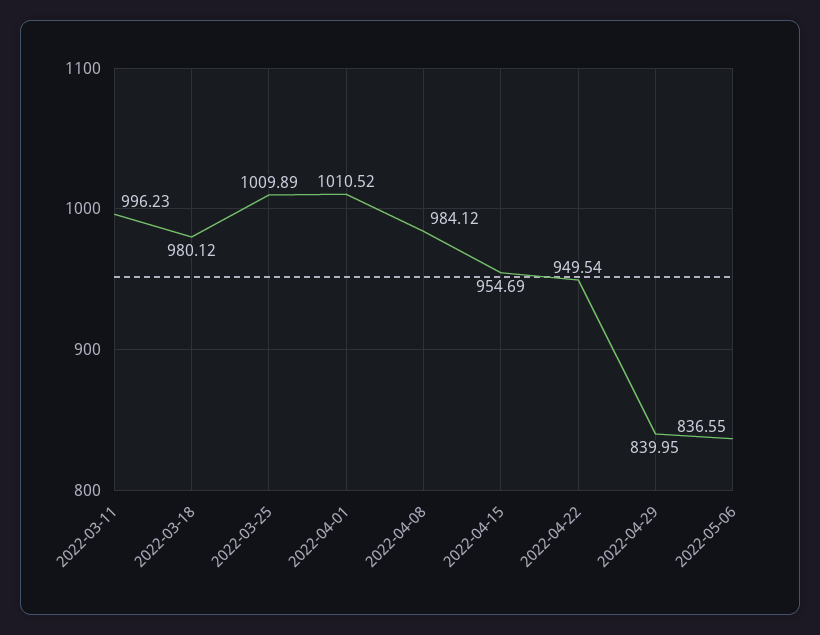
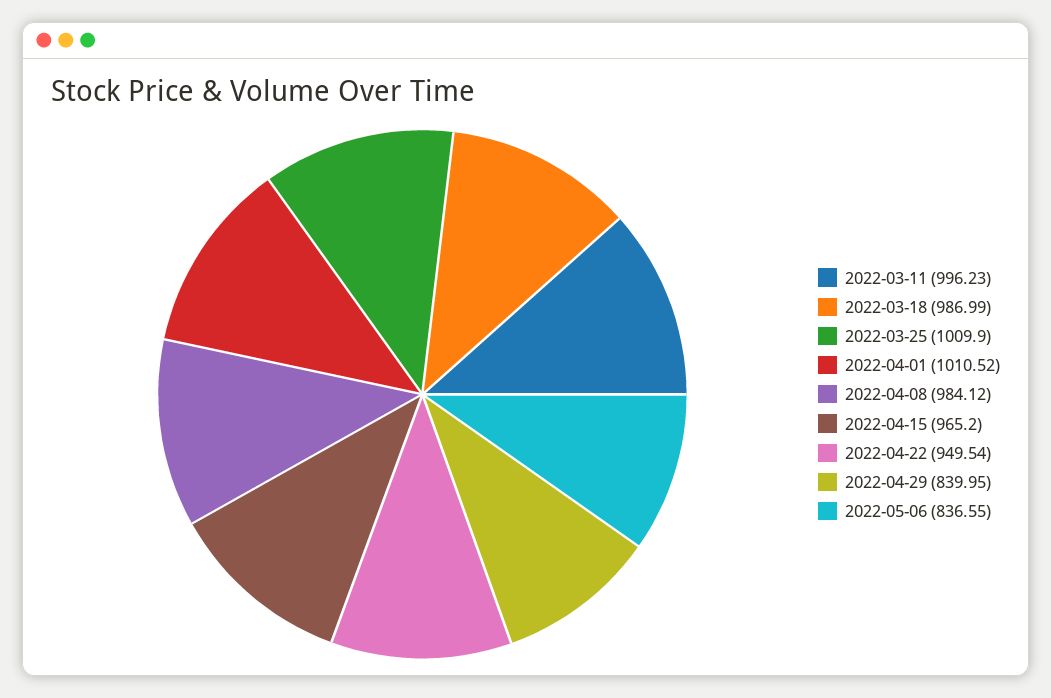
  {
    "2022-03-11": 996.23,
-   "2022-03-18": 980.12,
+   "2022-03-18": 986.99,
-   "2022-03-25": 1009.89,
+   "2022-03-25": 1009.9,
    "2022-04-01": 1010.52,
    "2022-04-08": 984.12,
-   "2022-04-15": 954.69,
+   "2022-04-15": 965.2,
    "2022-04-22": 949.54,
    "2022-04-29": 839.95,
    "2022-05-06": 836.55
  }

